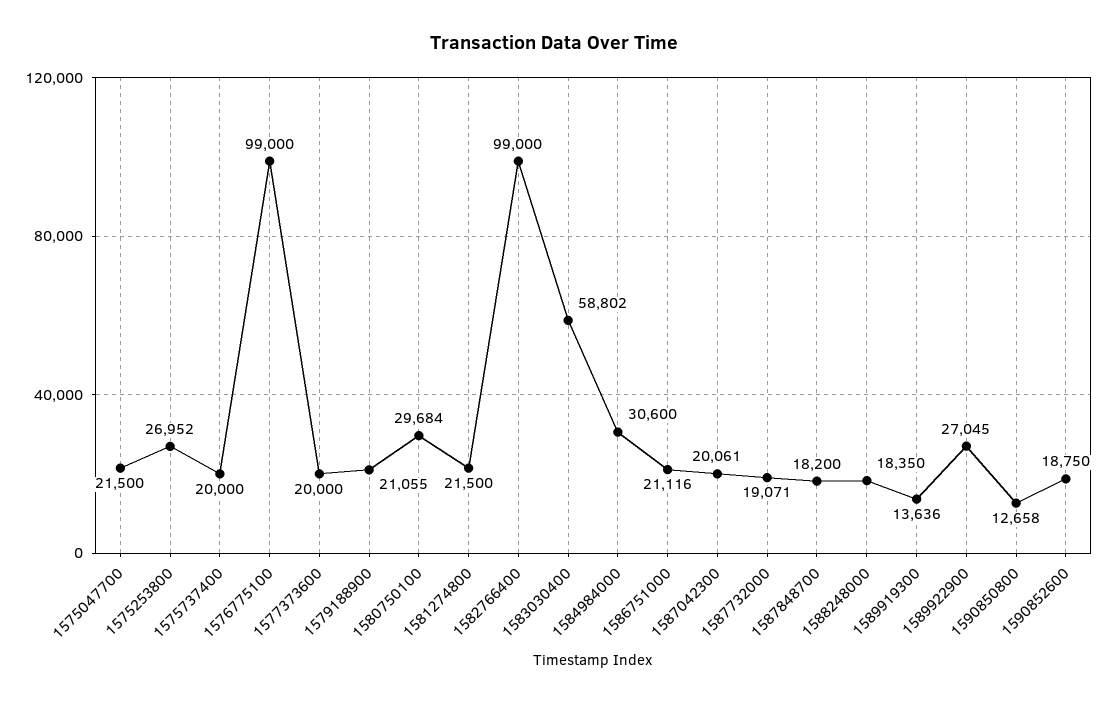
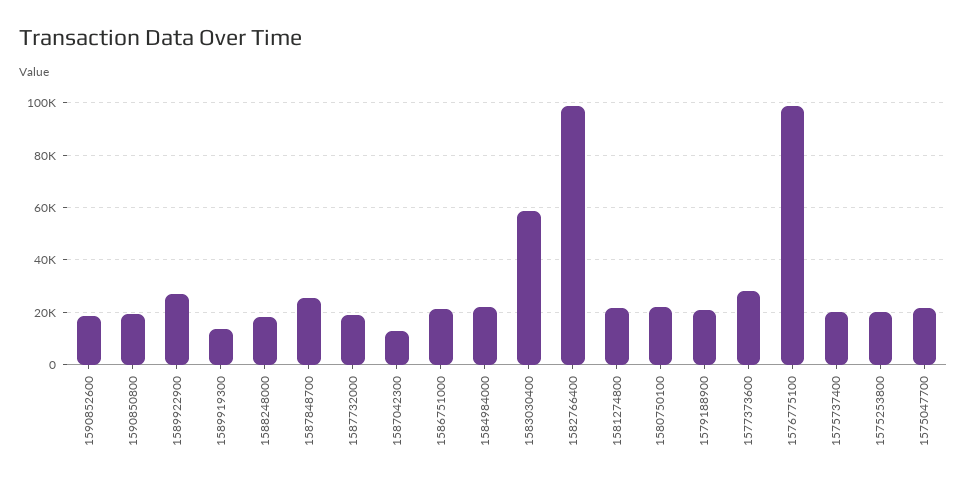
  {
    "1575047700": 21500,
-   "1575253800": 26952,
+   "1575253800": 20000,
    "1575737400": 20000,
    "1576775100": 99000,
-   "1577373600": 20000,
+   "1577373600": 27500,
    "1579188900": 21055,
-   "1580750100": 29684,
+   "1580750100": 22500,
    "1581274800": 21500,
    "1582766400": 99000,
    "1583030400": 58802,
-   "1584984000": 30600,
+   "1584984000": 22500,
    "1586751000": 21116,
-   "1587042300": 20061,
+   "1587042300": 12500,
    "1587732000": 19071,
-   "1587848700": 18200,
+   "1587848700": 25000,
    "1588248000": 18350,
    "1589919300": 13636,
    "1589922900": 27045,
-   "1590850800": 12658,
+   "1590850800": 20000,
    "1590852600": 18750
  }

